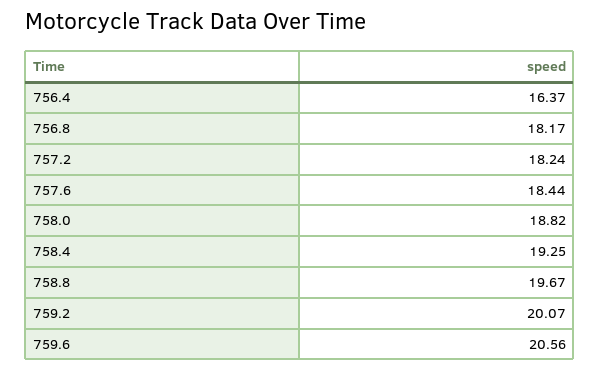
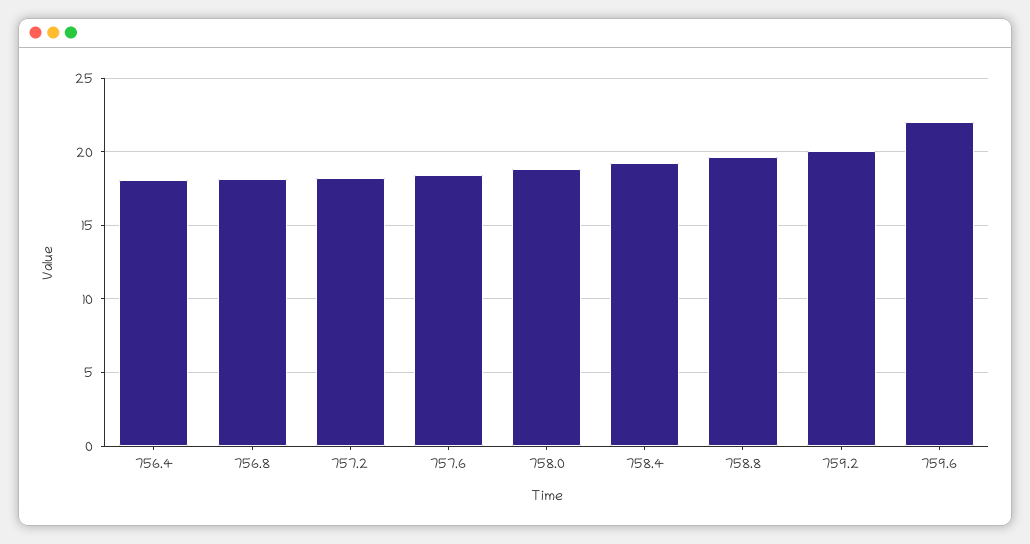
  {
-   "756.4": 16.37,
+   "756.4": 18,
    "756.8": 18.17,
    "757.2": 18.24,
    "757.6": 18.44,
    "758.0": 18.82,
    "758.4": 19.25,
    "758.8": 19.67,
    "759.2": 20.07,
-   "759.6": 20.56
+   "759.6": 22
  }

